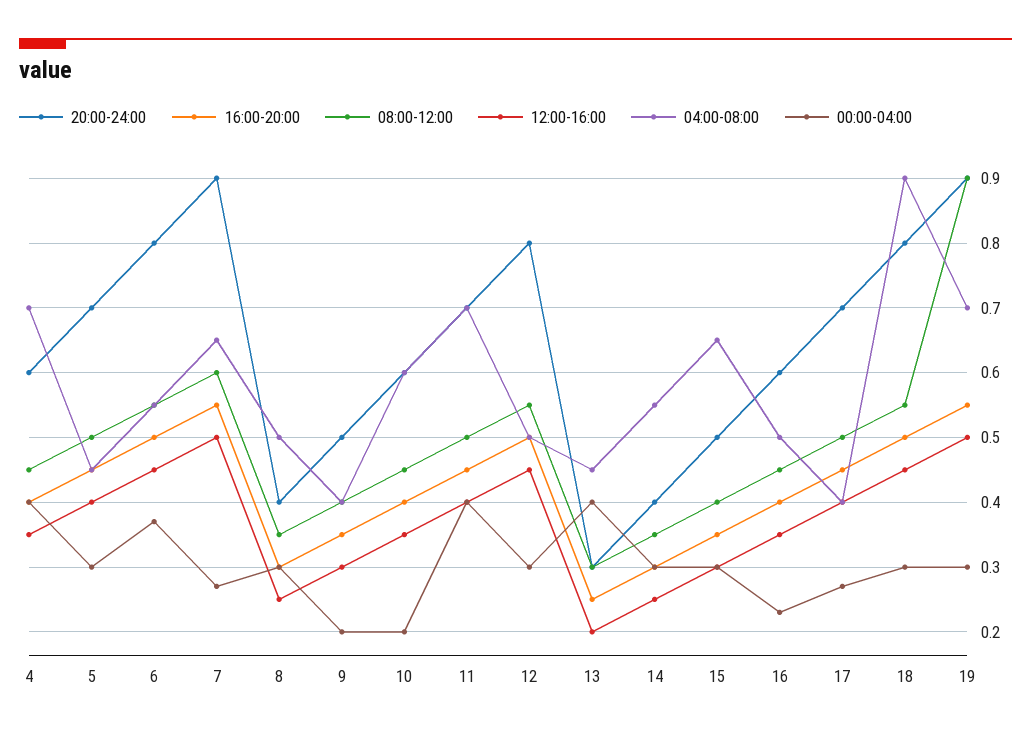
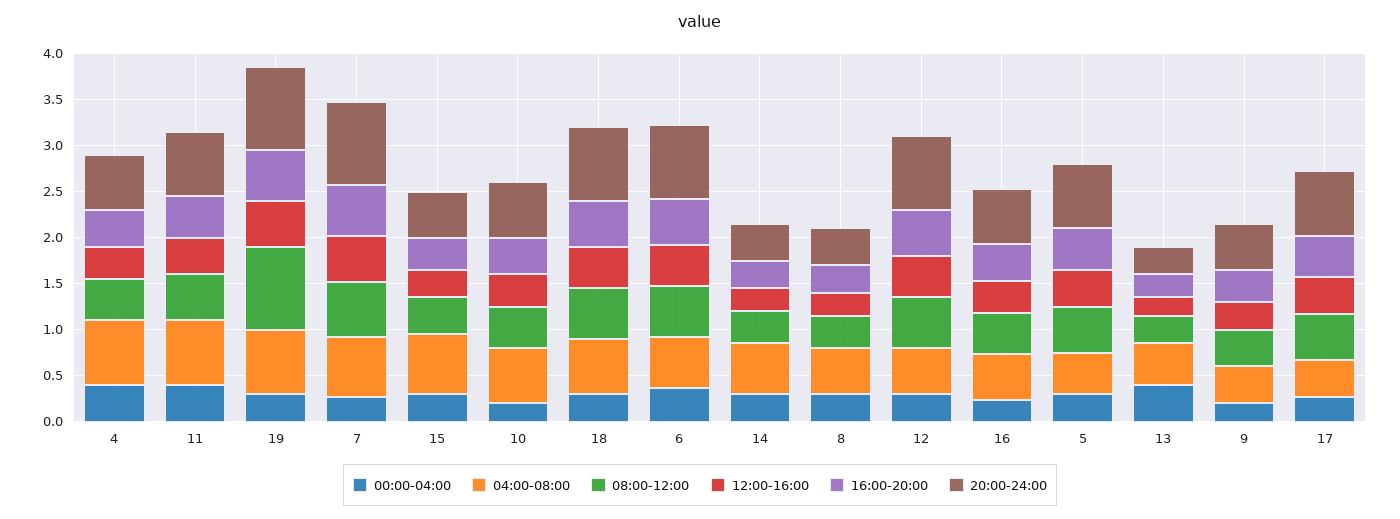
  {
    "20:00-24:00": {
      "4": 0.6,
      "5": 0.7,
      "6": 0.8,
      "7": 0.9,
      "8": 0.4,
      "9": 0.5,
      "10": 0.6,
      "11": 0.7,
      "12": 0.8,
      "13": 0.3,
      "14": 0.4,
      "15": 0.5,
      "16": 0.6,
      "17": 0.7,
      "18": 0.8,
      "19": 0.9
    },
    "16:00-20:00": {
      "4": 0.4,
      "5": 0.45,
      "6": 0.5,
      "7": 0.55,
      "8": 0.3,
      "9": 0.35,
      "10": 0.4,
      "11": 0.45,
      "12": 0.5,
      "13": 0.25,
      "14": 0.3,
      "15": 0.35,
      "16": 0.4,
      "17": 0.45,
      "18": 0.5,
      "19": 0.55
    },
    "08:00-12:00": {
      "4": 0.45,
      "5": 0.5,
      "6": 0.55,
      "7": 0.6,
      "8": 0.35,
      "9": 0.4,
      "10": 0.45,
      "11": 0.5,
      "12": 0.55,
      "13": 0.3,
      "14": 0.35,
      "15": 0.4,
      "16": 0.45,
      "17": 0.5,
      "18": 0.55,
      "19": 0.9
    },
    "12:00-16:00": {
      "4": 0.35,
      "5": 0.4,
      "6": 0.45,
      "7": 0.5,
      "8": 0.25,
      "9": 0.3,
      "10": 0.35,
      "11": 0.4,
      "12": 0.45,
      "13": 0.2,
      "14": 0.25,
      "15": 0.3,
      "16": 0.35,
      "17": 0.4,
      "18": 0.45,
      "19": 0.5
    },
    "04:00-08:00": {
      "4": 0.7,
      "5": 0.45,
      "6": 0.55,
      "7": 0.65,
      "8": 0.5,
      "9": 0.4,
      "10": 0.6,
      "11": 0.7,
      "12": 0.5,
      "13": 0.45,
      "14": 0.55,
      "15": 0.65,
      "16": 0.5,
      "17": 0.4,
-     "18": 0.9,
+     "18": 0.6,
      "19": 0.7
    },
    "00:00-04:00": {
      "4": 0.4,
      "5": 0.3,
      "6": 0.37,
      "7": 0.27,
      "8": 0.3,
      "9": 0.2,
      "10": 0.2,
      "11": 0.4,
      "12": 0.3,
      "13": 0.4,
      "14": 0.3,
      "15": 0.3,
      "16": 0.23,
      "17": 0.27,
      "18": 0.3,
      "19": 0.3
    }
  }

